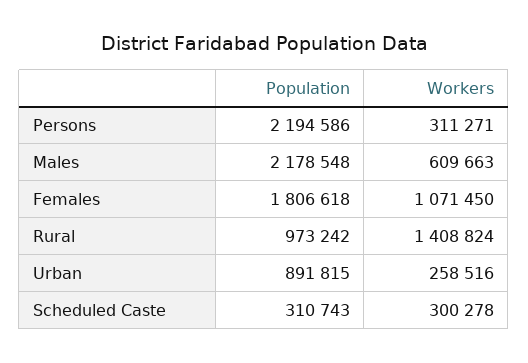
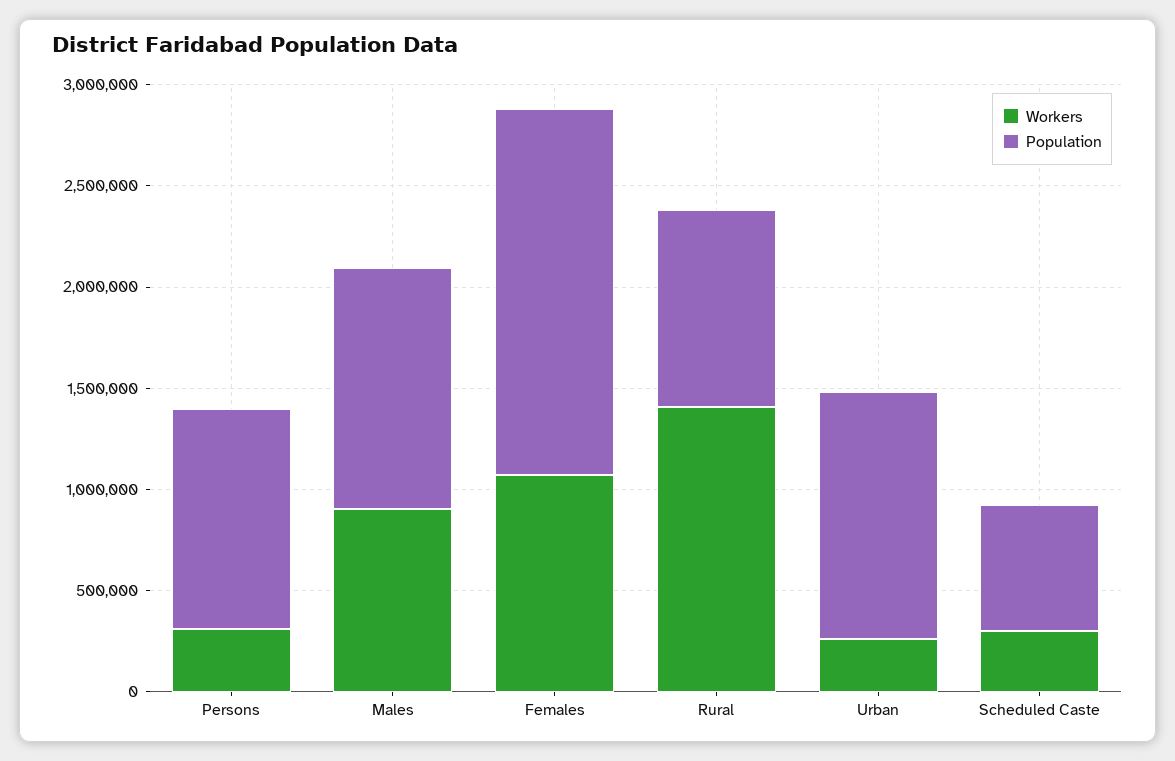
  {
    "Population": {
-     "Persons": 2194586,
+     "Persons": 1100000,
-     "Males": 2178548,
+     "Males": 1200000,
      "Females": 1806618,
      "Rural": 973242,
-     "Urban": 891815,
+     "Urban": 1200000,
-     "Scheduled Caste": 310743
+     "Scheduled Caste": 600000
    },
    "Workers": {
      "Persons": 311271,
-     "Males": 609663,
+     "Males": 900000,
      "Females": 1071450,
      "Rural": 1408824,
      "Urban": 258516,
      "Scheduled Caste": 300278
    }
  }

